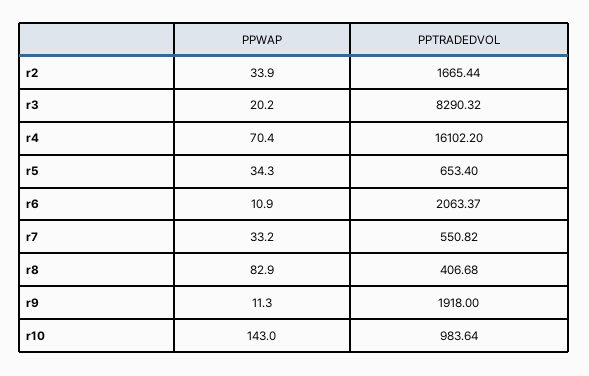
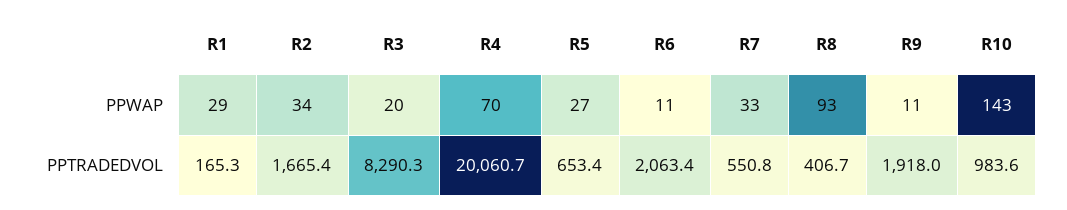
  {
    "PPWAP": {
      "r2": 33.9,
      "r3": 20.2,
      "r4": 70.4,
-     "r5": 34.3,
+     "r5": 27,
      "r6": 10.9,
      "r7": 33.2,
-     "r8": 82.9,
+     "r8": 93,
      "r9": 11.3,
-     "r10": 143
+     "r10": 143,
+     "R1": 29
    },
    "PPTRADEDVOL": {
      "r2": 1665.44,
      "r3": 8290.32,
-     "r4": 16102.2,
+     "r4": 20060.7,
      "r5": 653.4,
      "r6": 2063.37,
      "r7": 550.82,
      "r8": 406.68,
      "r9": 1918,
-     "r10": 983.64
+     "r10": 983.64,
+     "R1": 165.3
    }
  }

